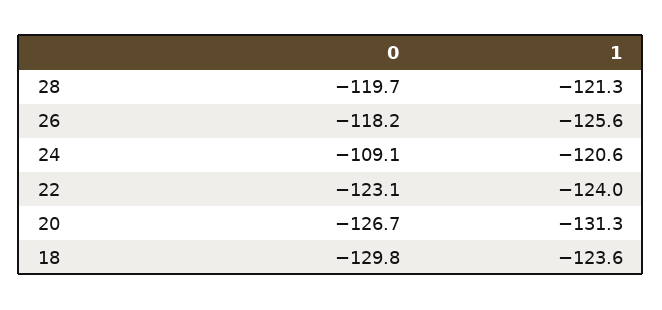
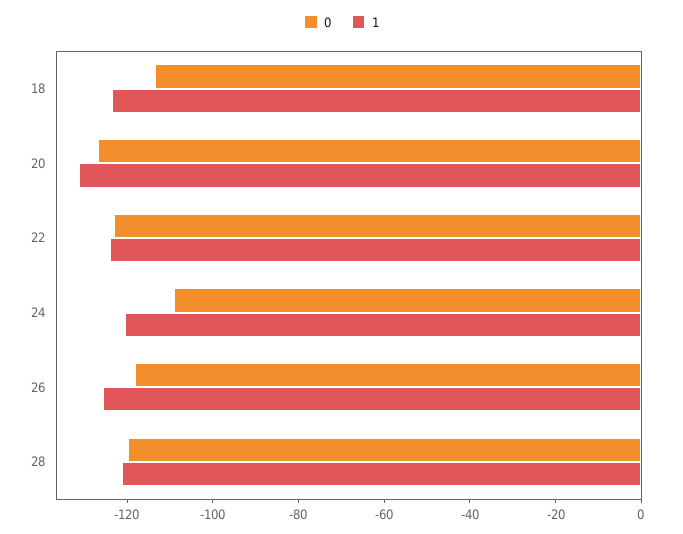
  {
    "0": {
      "28": -119.7,
      "26": -118.2,
      "24": -109.1,
      "22": -123.1,
      "20": -126.7,
-     "18": -129.8
+     "18": -115
    },
    "1": {
      "28": -121.3,
      "26": -125.6,
      "24": -120.6,
      "22": -124,
      "20": -131.3,
      "18": -123.6
    }
  }

